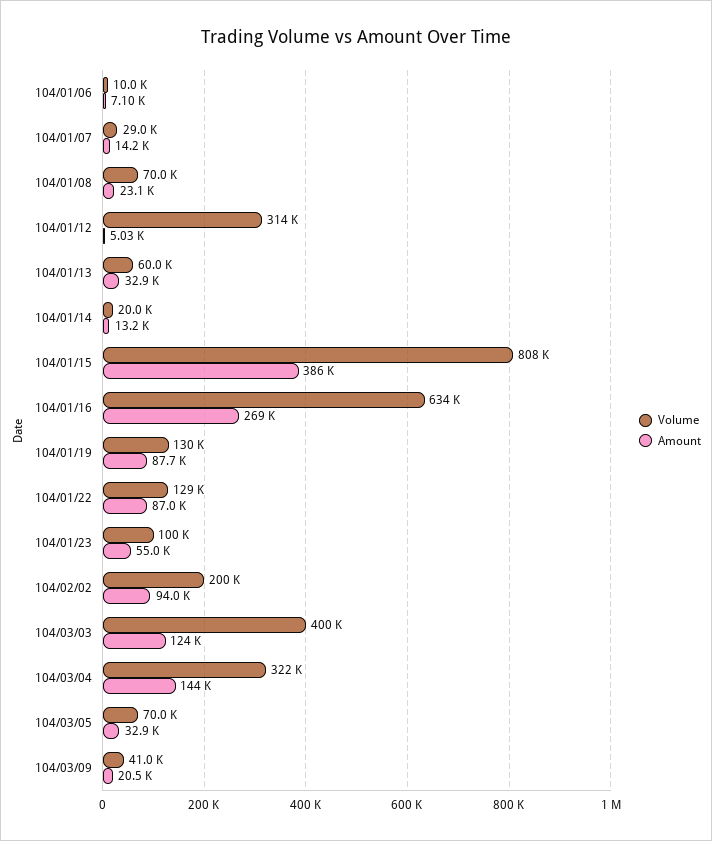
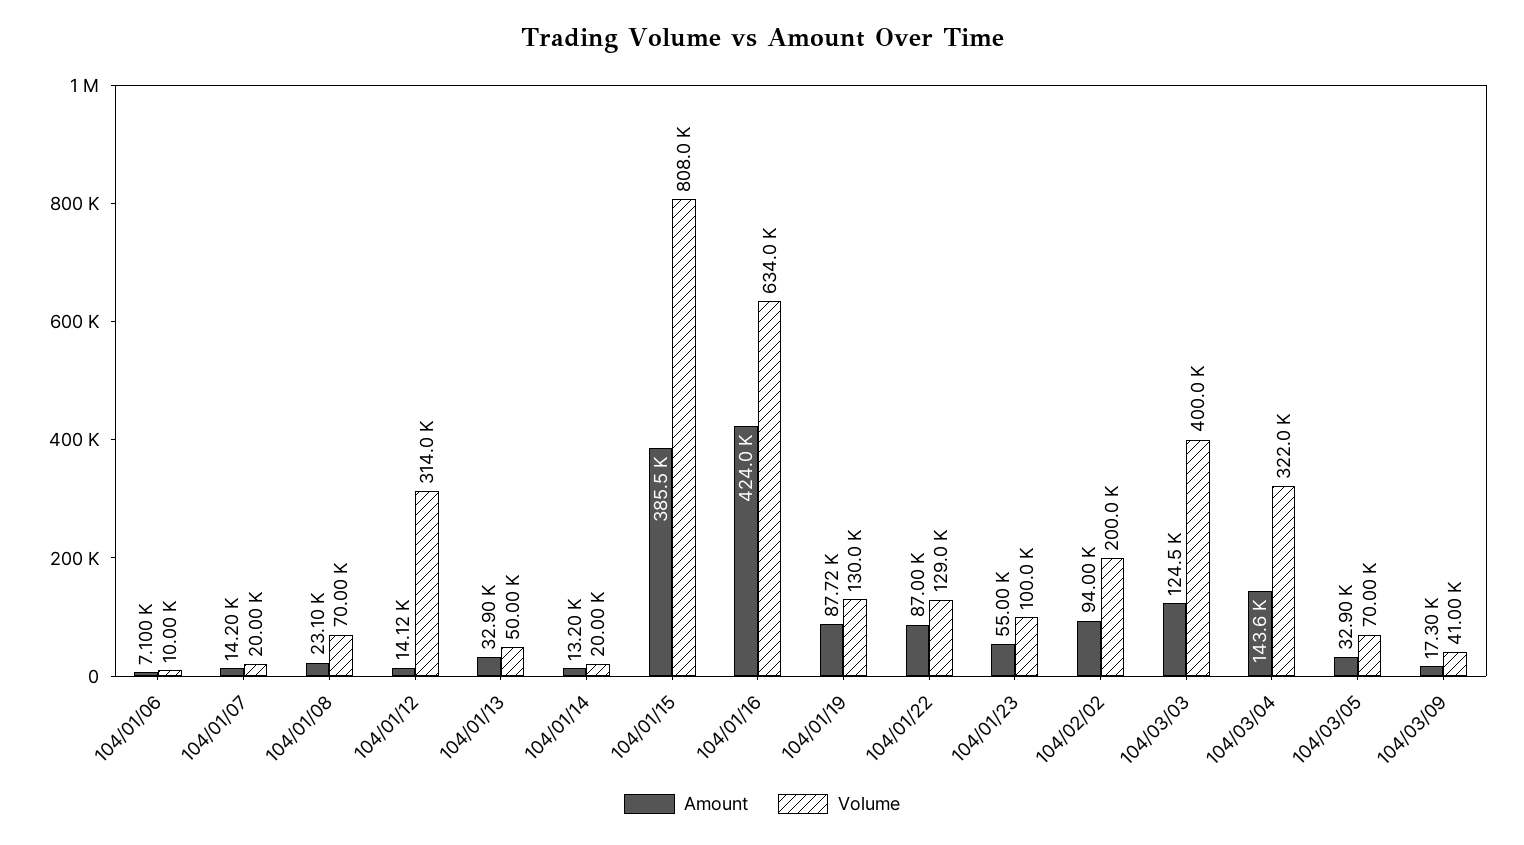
  {
    "Volume": {
      "104/01/06": 10000,
-     "104/01/07": 29000,
+     "104/01/07": 20000,
      "104/01/08": 70000,
      "104/01/12": 314000,
-     "104/01/13": 60000,
+     "104/01/13": 50000,
      "104/01/14": 20000,
      "104/01/15": 808000,
      "104/01/16": 634000,
      "104/01/19": 130000,
      "104/01/22": 129000,
      "104/01/23": 100000,
      "104/02/02": 200000,
      "104/03/03": 400000,
      "104/03/04": 322000,
      "104/03/05": 70000,
      "104/03/09": 41000
    },
    "Amount": {
      "104/01/06": 7100,
      "104/01/07": 14200,
      "104/01/08": 23100,
-     "104/01/12": 5030,
+     "104/01/12": 14120,
      "104/01/13": 32900,
      "104/01/14": 13200,
      "104/01/15": 385500,
-     "104/01/16": 269000,
+     "104/01/16": 424000,
      "104/01/19": 87720,
      "104/01/22": 87000,
      "104/01/23": 55000,
      "104/02/02": 94000,
      "104/03/03": 124500,
      "104/03/04": 143600,
      "104/03/05": 32900,
-     "104/03/09": 20500
+     "104/03/09": 17300
    }
  }

